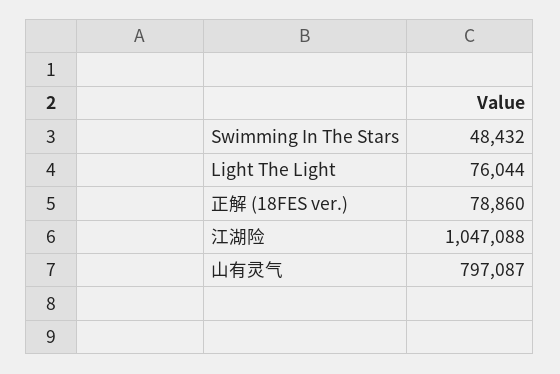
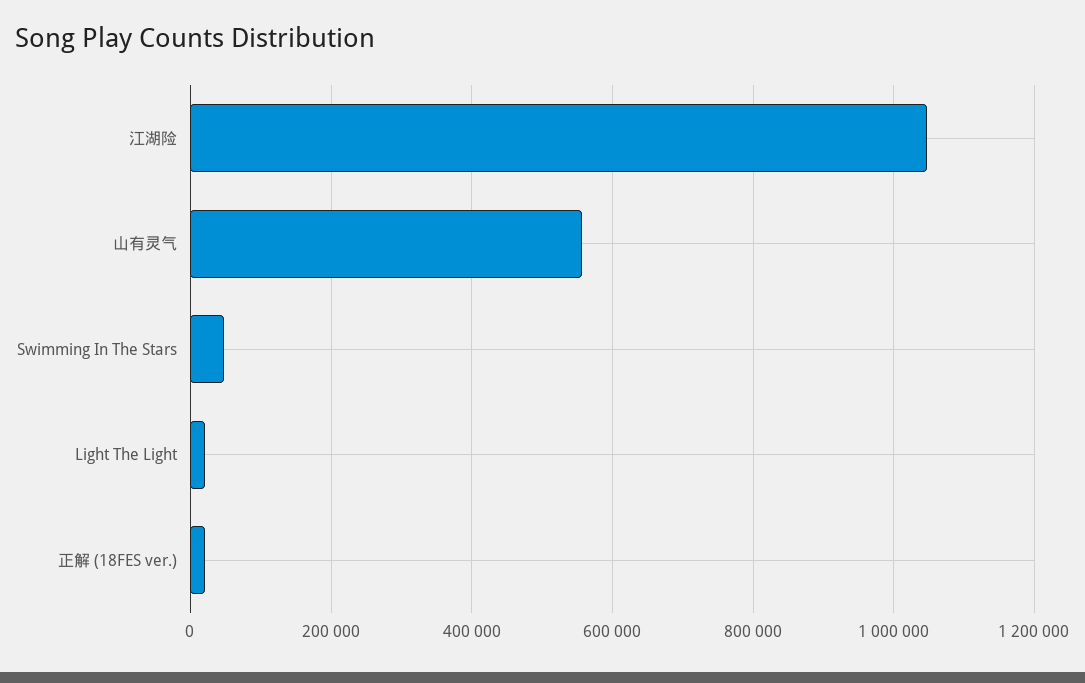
  {
    "Swimming In The Stars": 48432,
-   "Light The Light": 76044,
+   "Light The Light": 20000,
-   "正解 (18FES ver.)": 78860,
+   "正解 (18FES ver.)": 20000,
    "江湖险": 1047088,
-   "山有灵气": 797087
+   "山有灵气": 560000
  }

